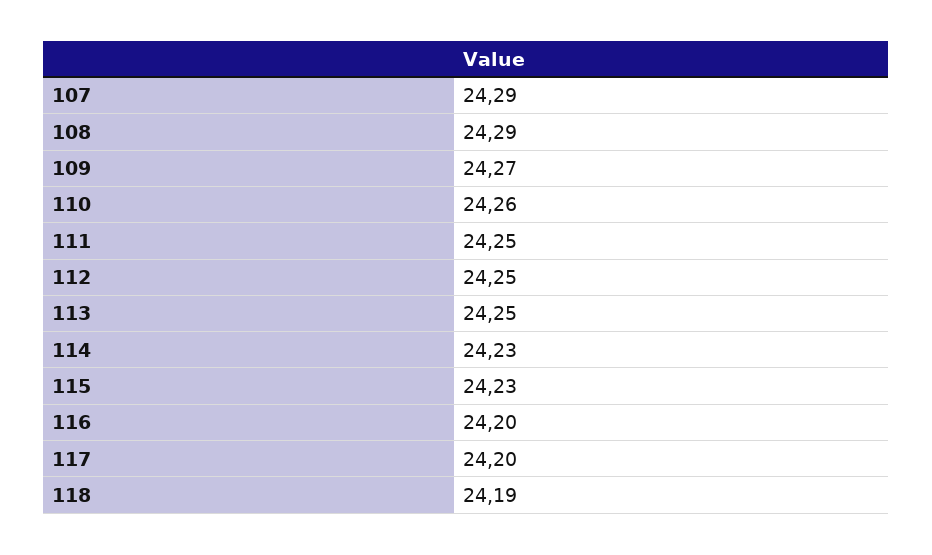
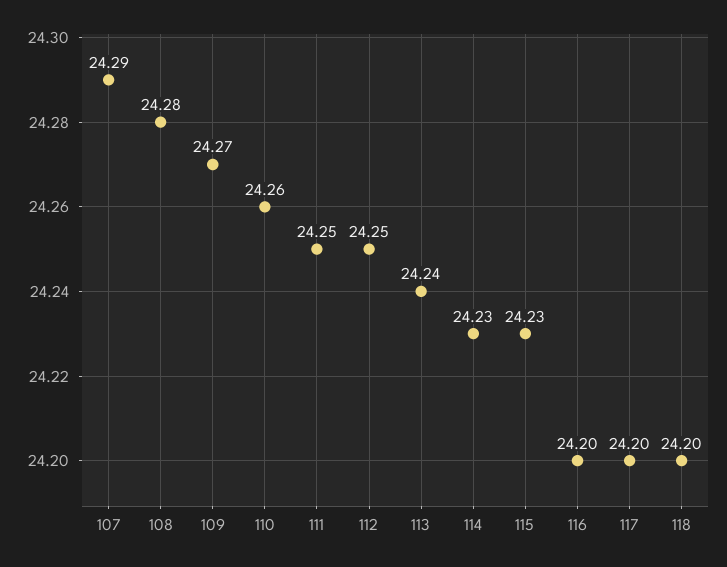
  {
    "107": 24.29,
-   "108": 24.29,
+   "108": 24.28,
    "109": 24.27,
    "110": 24.26,
    "111": 24.25,
    "112": 24.25,
-   "113": 24.25,
+   "113": 24.24,
    "114": 24.23,
    "115": 24.23,
    "116": 24.2,
    "117": 24.2,
-   "118": 24.19
+   "118": 24.2
  }

